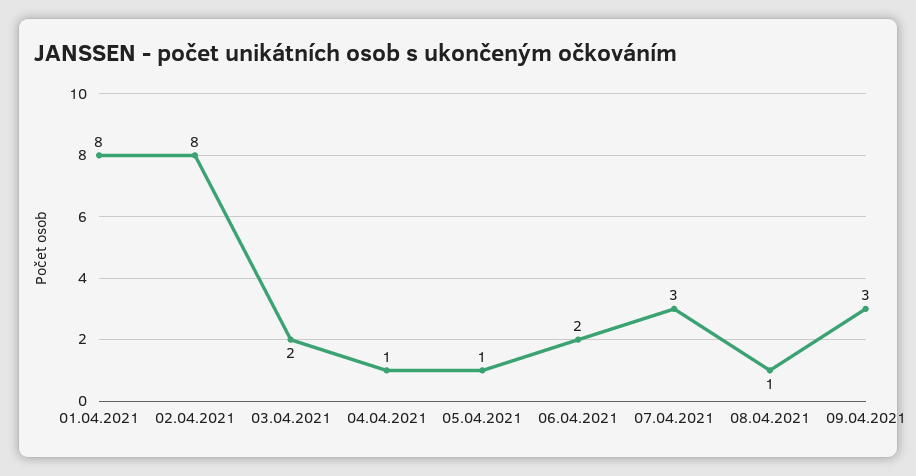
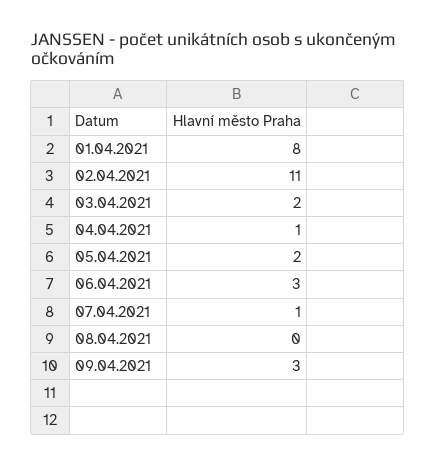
  {
    "01.04.2021": 8,
-   "02.04.2021": 8,
+   "02.04.2021": 11,
    "03.04.2021": 2,
    "04.04.2021": 1,
-   "05.04.2021": 1,
+   "05.04.2021": 2,
-   "06.04.2021": 2,
+   "06.04.2021": 3,
-   "07.04.2021": 3,
+   "07.04.2021": 1,
-   "08.04.2021": 1,
+   "08.04.2021": 0,
    "09.04.2021": 3
  }

